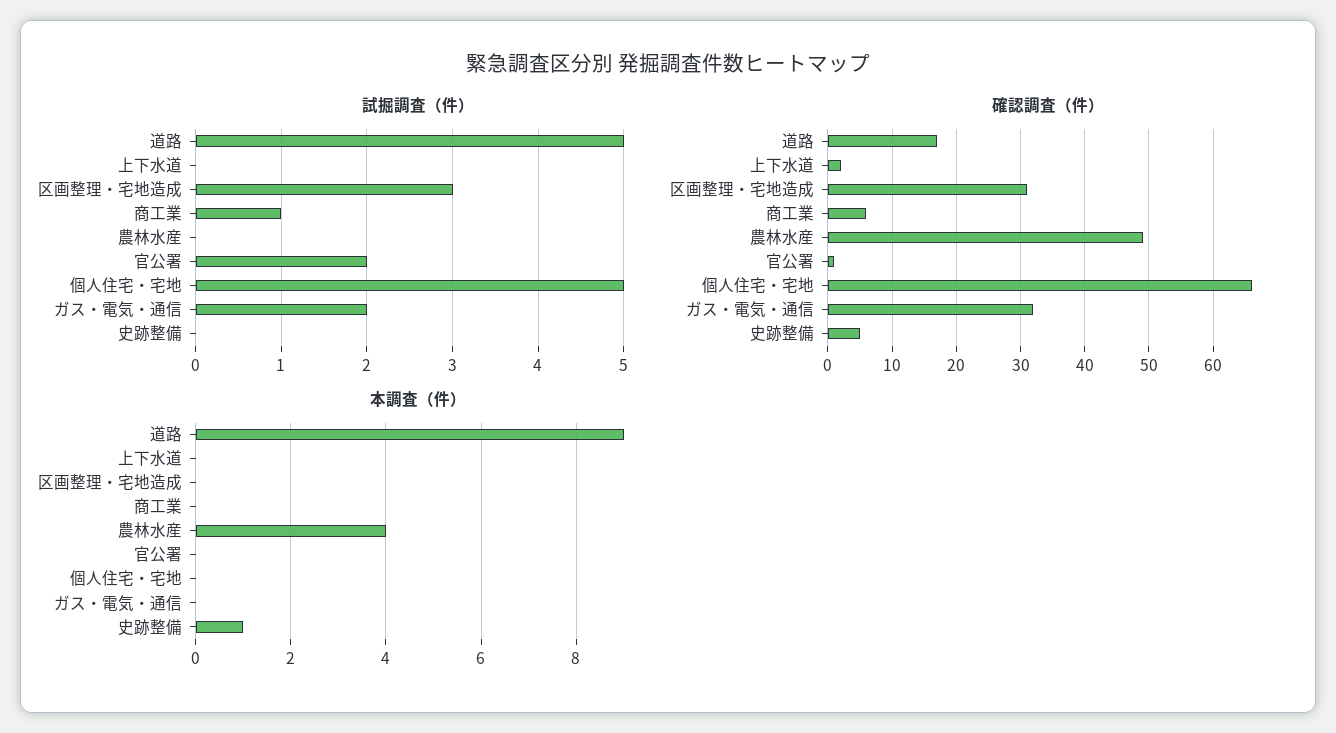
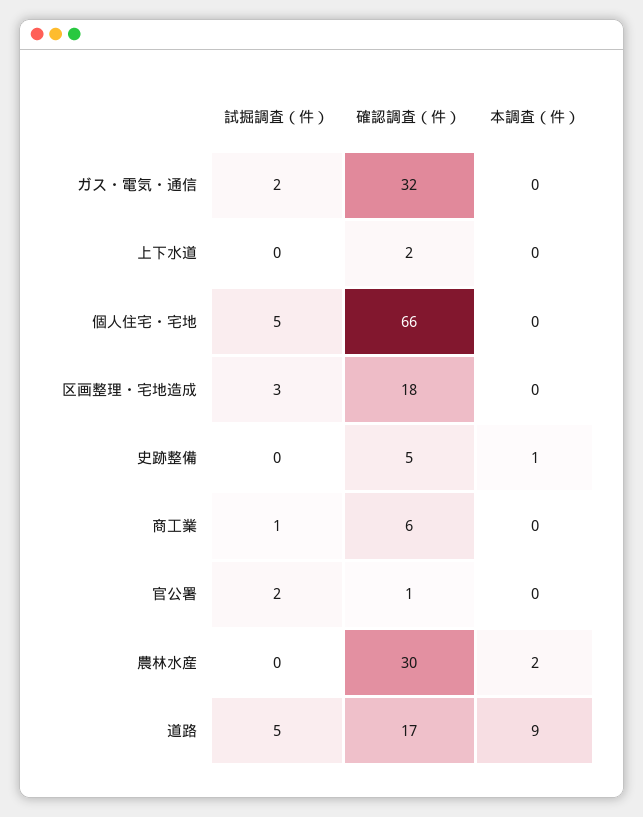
  {
    "試掘調査（件）": {
      "道路": 5,
      "上下水道": 0,
      "区画整理・宅地造成": 3,
      "商工業": 1,
      "農林水産": 0,
      "官公署": 2,
      "個人住宅・宅地": 5,
      "ガス・電気・通信": 2,
      "史跡整備": 0
    },
    "確認調査（件）": {
      "道路": 17,
      "上下水道": 2,
-     "区画整理・宅地造成": 31,
+     "区画整理・宅地造成": 18,
      "商工業": 6,
-     "農林水産": 49,
+     "農林水産": 30,
      "官公署": 1,
      "個人住宅・宅地": 66,
      "ガス・電気・通信": 32,
      "史跡整備": 5
    },
    "本調査（件）": {
      "道路": 9,
      "上下水道": 0,
      "区画整理・宅地造成": 0,
      "商工業": 0,
-     "農林水産": 4,
+     "農林水産": 2,
      "官公署": 0,
      "個人住宅・宅地": 0,
      "ガス・電気・通信": 0,
      "史跡整備": 1
    }
  }

